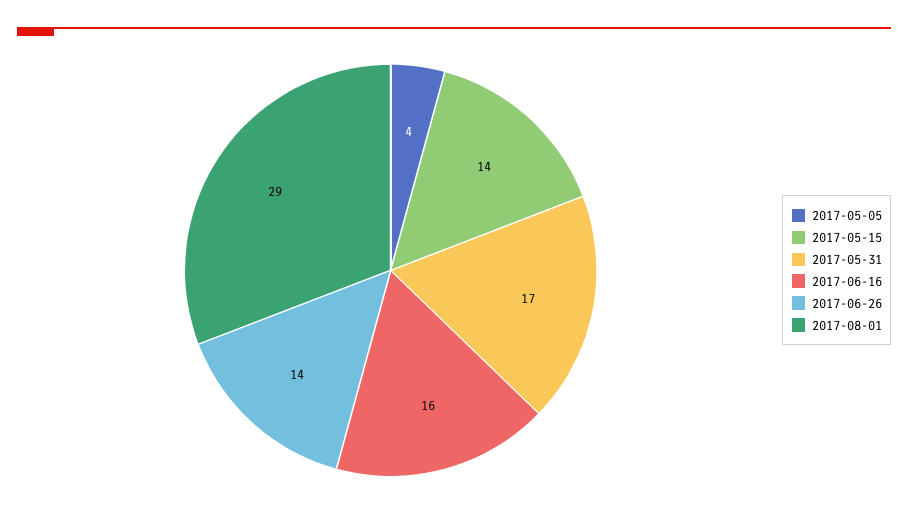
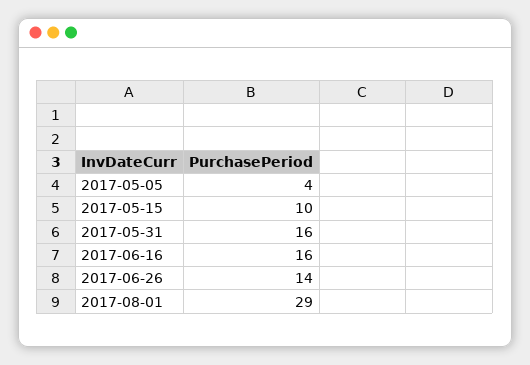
  {
    "2017-05-05": 4,
-   "2017-05-15": 14,
+   "2017-05-15": 10,
-   "2017-05-31": 17,
+   "2017-05-31": 16,
    "2017-06-16": 16,
    "2017-06-26": 14,
    "2017-08-01": 29
  }

